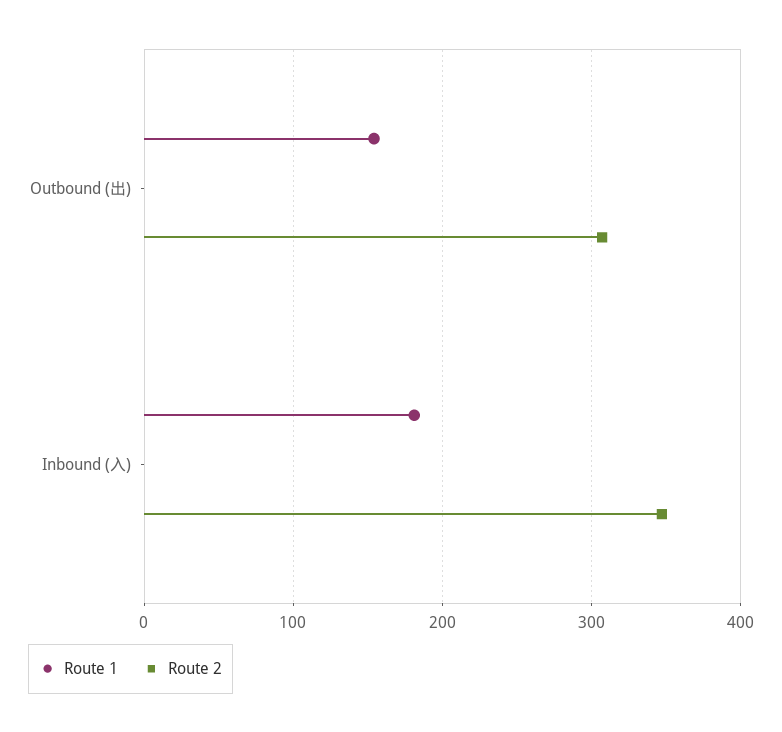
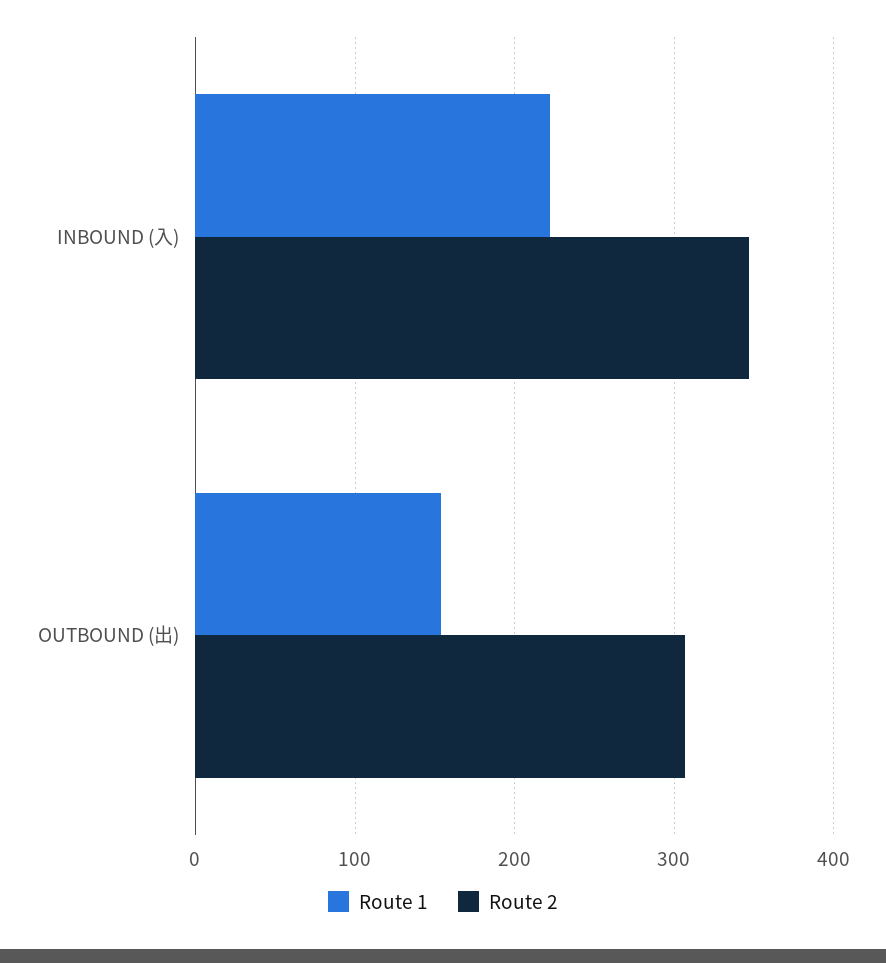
  {
    "Route 1": {
      "Outbound (出)": 150,
-     "Inbound (入)": 180
+     "Inbound (入)": 220
    },
    "Route 2": {
      "Outbound (出)": 310,
      "Inbound (入)": 350
    }
  }

